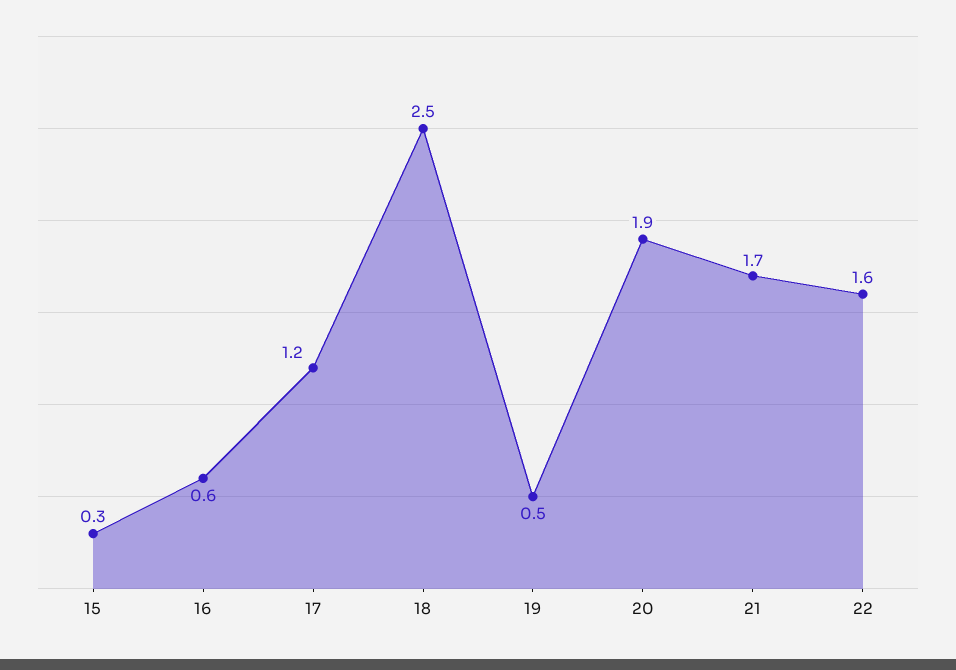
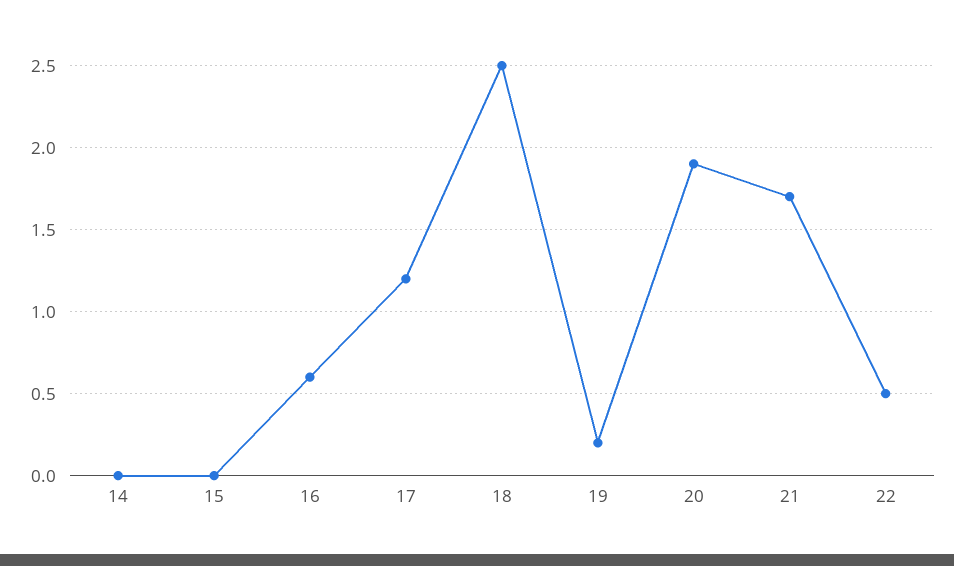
  {
-   "15": 0.3,
+   "15": 0,
    "16": 0.6,
    "17": 1.2,
    "18": 2.5,
-   "19": 0.5,
+   "19": 0.2,
    "20": 1.9,
    "21": 1.7,
-   "22": 1.6
+   "22": 0.5,
+   "14": 0
  }

